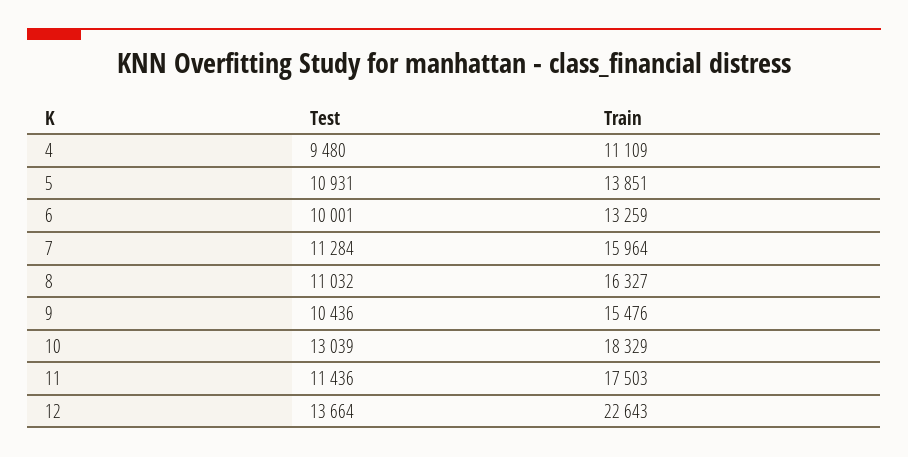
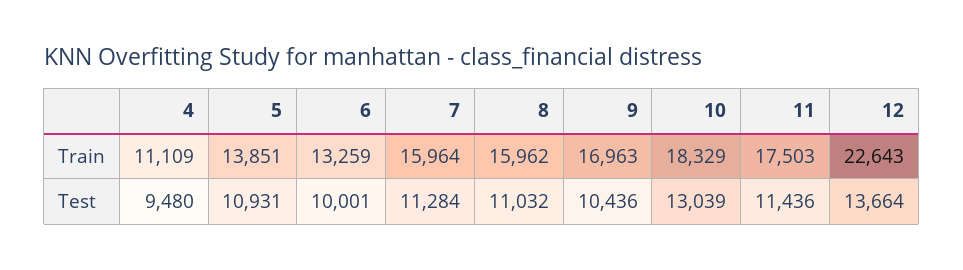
  {
    "Test": {
      "4": 9480,
      "5": 10931,
      "6": 10001,
      "7": 11284,
      "8": 11032,
      "9": 10436,
      "10": 13039,
      "11": 11436,
      "12": 13664
    },
    "Train": {
      "4": 11109,
      "5": 13851,
      "6": 13259,
      "7": 15964,
-     "8": 16327,
+     "8": 15962,
-     "9": 15476,
+     "9": 16963,
      "10": 18329,
      "11": 17503,
      "12": 22643
    }
  }

